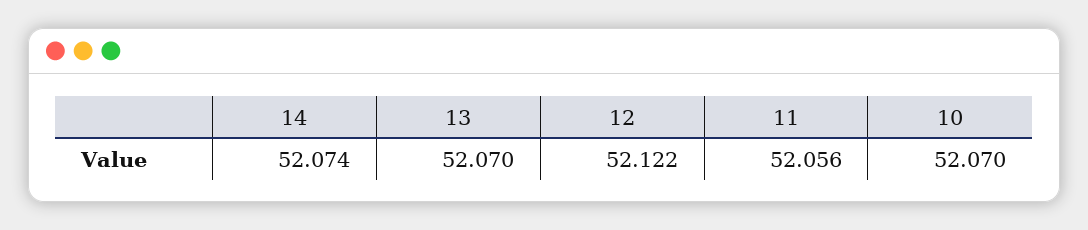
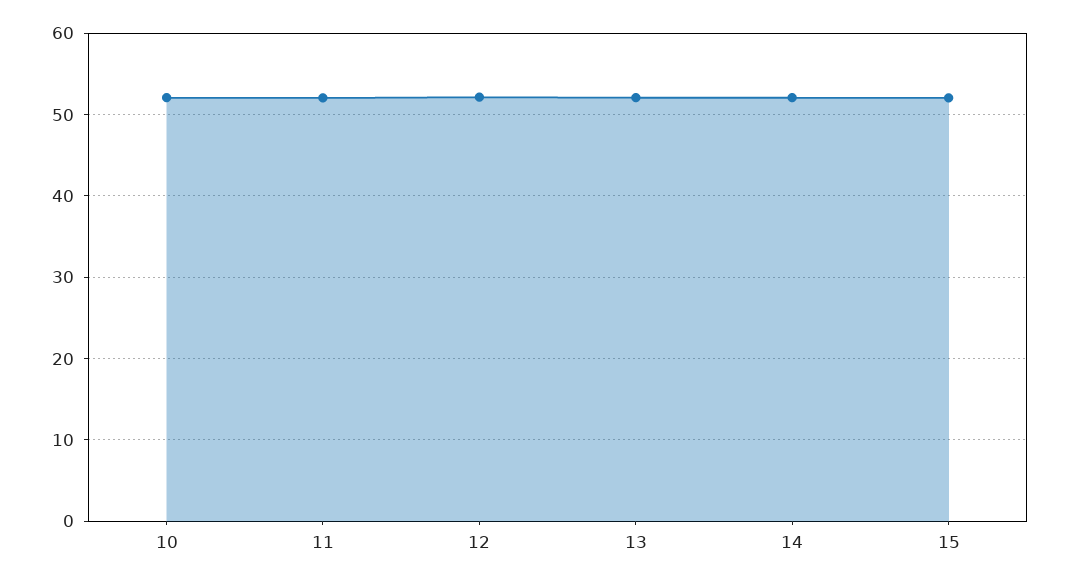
  {
    "14": 52.074,
    "13": 52.07,
    "12": 52.122,
    "11": 52.056,
-   "10": 52.07
+   "10": 52.07,
+   "15": 52
  }

